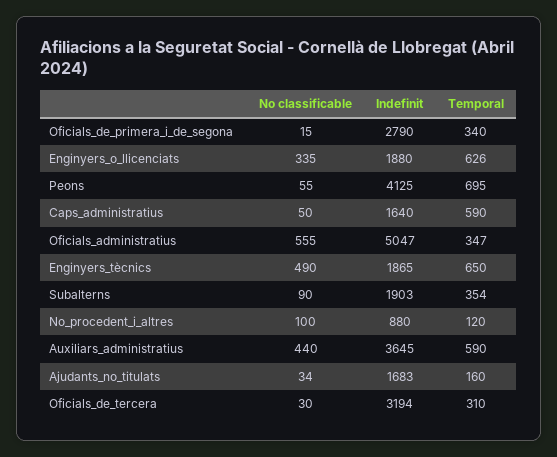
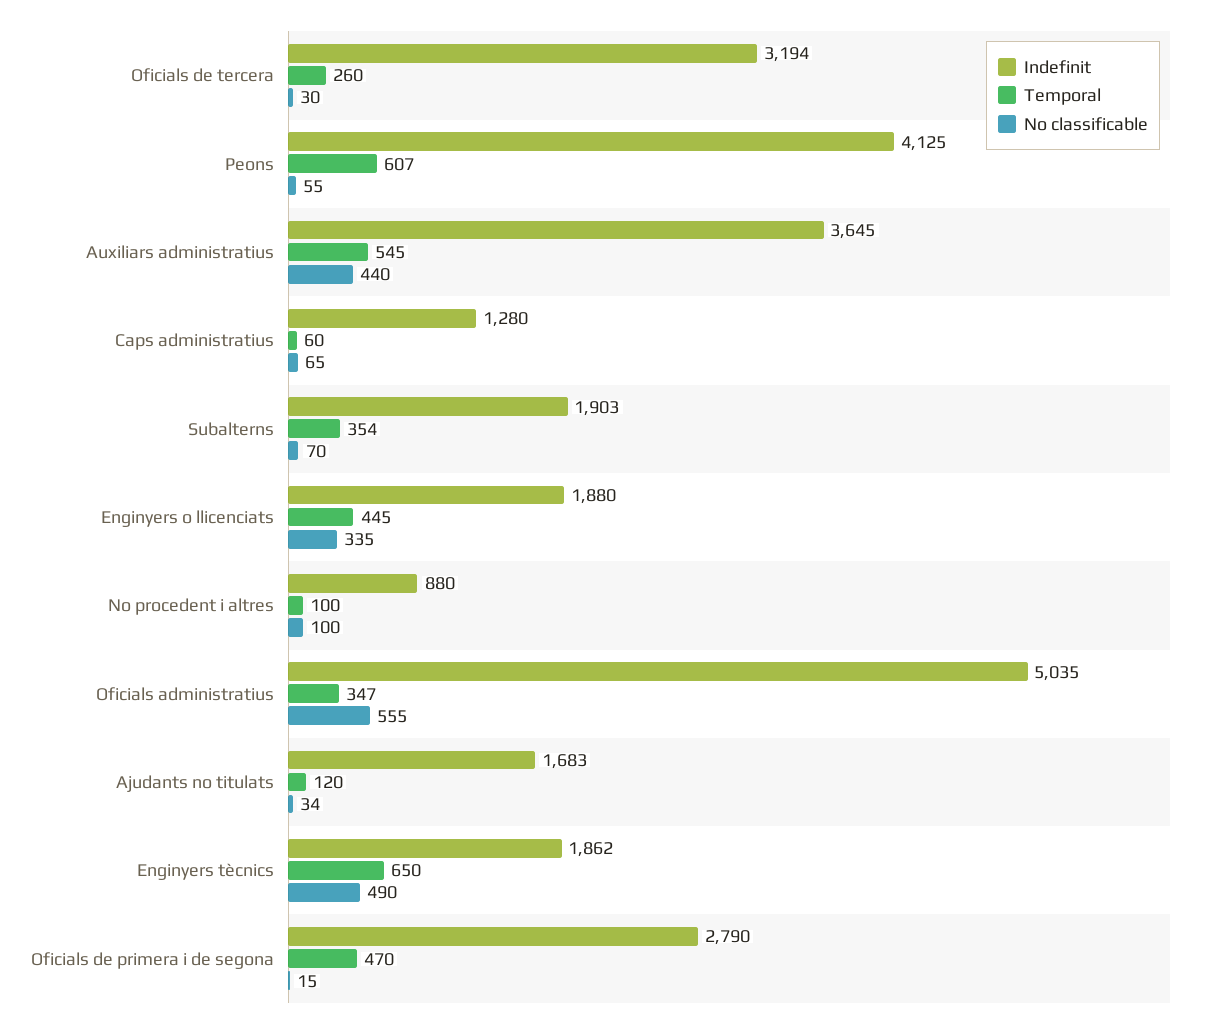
  {
    "No classificable": {
      "Oficials_de_primera_i_de_segona": 15,
      "Enginyers_o_llicenciats": 335,
      "Peons": 55,
-     "Caps_administratius": 50,
+     "Caps_administratius": 65,
      "Oficials_administratius": 555,
      "Enginyers_tècnics": 490,
-     "Subalterns": 90,
+     "Subalterns": 70,
      "No_procedent_i_altres": 100,
      "Auxiliars_administratius": 440,
      "Ajudants_no_titulats": 34,
      "Oficials_de_tercera": 30
    },
    "Indefinit": {
      "Oficials_de_primera_i_de_segona": 2790,
      "Enginyers_o_llicenciats": 1880,
      "Peons": 4125,
-     "Caps_administratius": 1640,
+     "Caps_administratius": 1280,
-     "Oficials_administratius": 5047,
+     "Oficials_administratius": 5035,
-     "Enginyers_tècnics": 1865,
+     "Enginyers_tècnics": 1862,
      "Subalterns": 1903,
      "No_procedent_i_altres": 880,
      "Auxiliars_administratius": 3645,
      "Ajudants_no_titulats": 1683,
      "Oficials_de_tercera": 3194
    },
    "Temporal": {
-     "Oficials_de_primera_i_de_segona": 340,
+     "Oficials_de_primera_i_de_segona": 470,
-     "Enginyers_o_llicenciats": 626,
+     "Enginyers_o_llicenciats": 445,
-     "Peons": 695,
+     "Peons": 607,
-     "Caps_administratius": 590,
+     "Caps_administratius": 60,
      "Oficials_administratius": 347,
      "Enginyers_tècnics": 650,
      "Subalterns": 354,
-     "No_procedent_i_altres": 120,
+     "No_procedent_i_altres": 100,
-     "Auxiliars_administratius": 590,
+     "Auxiliars_administratius": 545,
-     "Ajudants_no_titulats": 160,
+     "Ajudants_no_titulats": 120,
-     "Oficials_de_tercera": 310
+     "Oficials_de_tercera": 260
    }
  }

